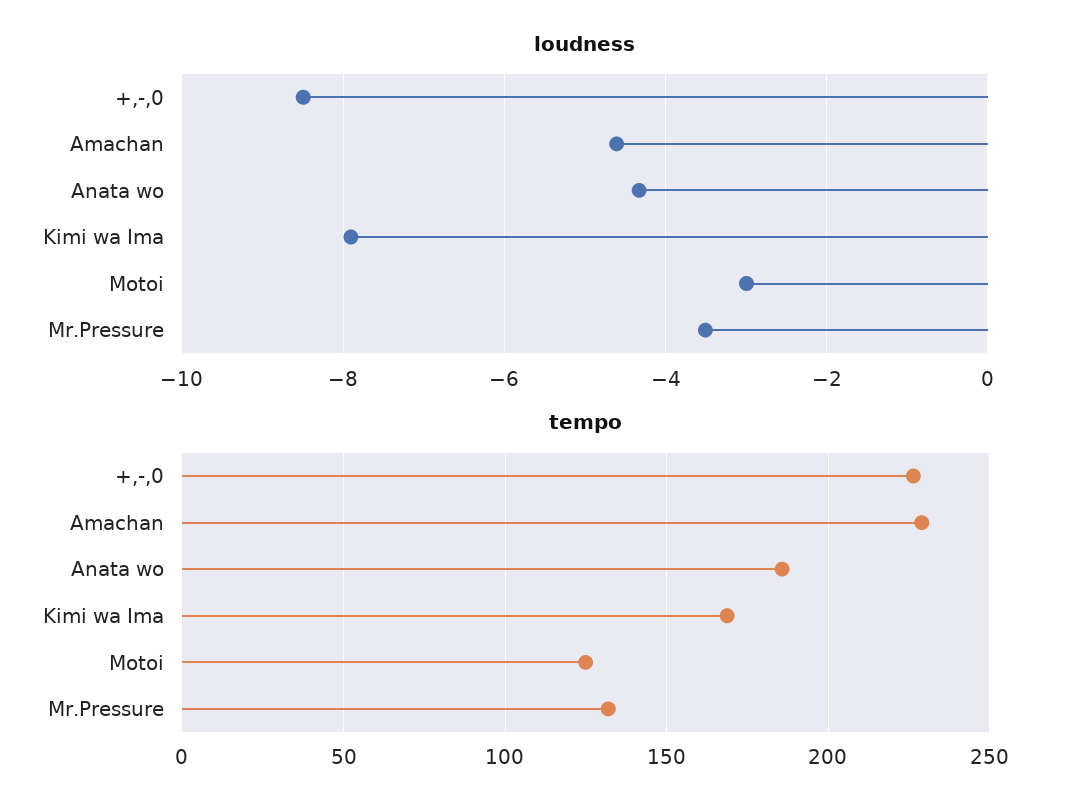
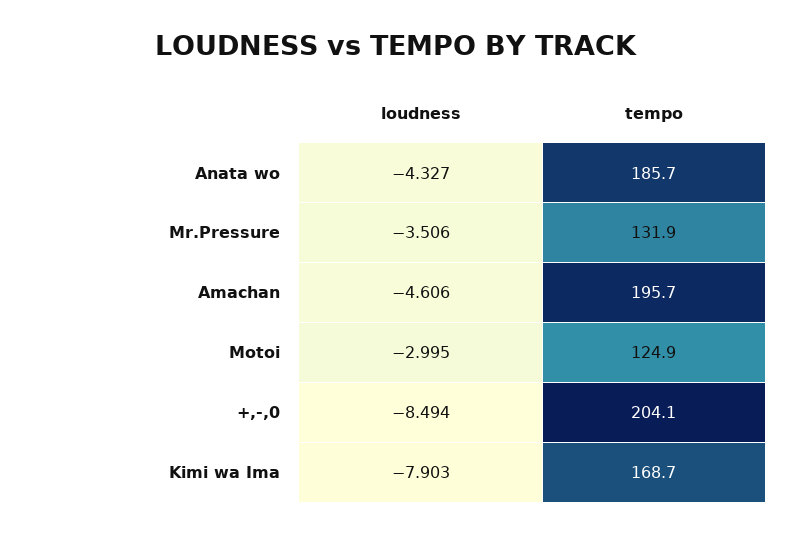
  {
    "loudness": {
      "+,-,0": -8.494,
      "Amachan": -4.606,
      "Anata wo": -4.327,
      "Kimi wa Ima": -7.903,
      "Motoi": -2.995,
      "Mr.Pressure": -3.506
    },
    "tempo": {
-     "+,-,0": 225,
+     "+,-,0": 204.1,
-     "Amachan": 230,
+     "Amachan": 195.7,
      "Anata wo": 185.7,
      "Kimi wa Ima": 168.7,
      "Motoi": 124.9,
      "Mr.Pressure": 131.9
    }
  }

